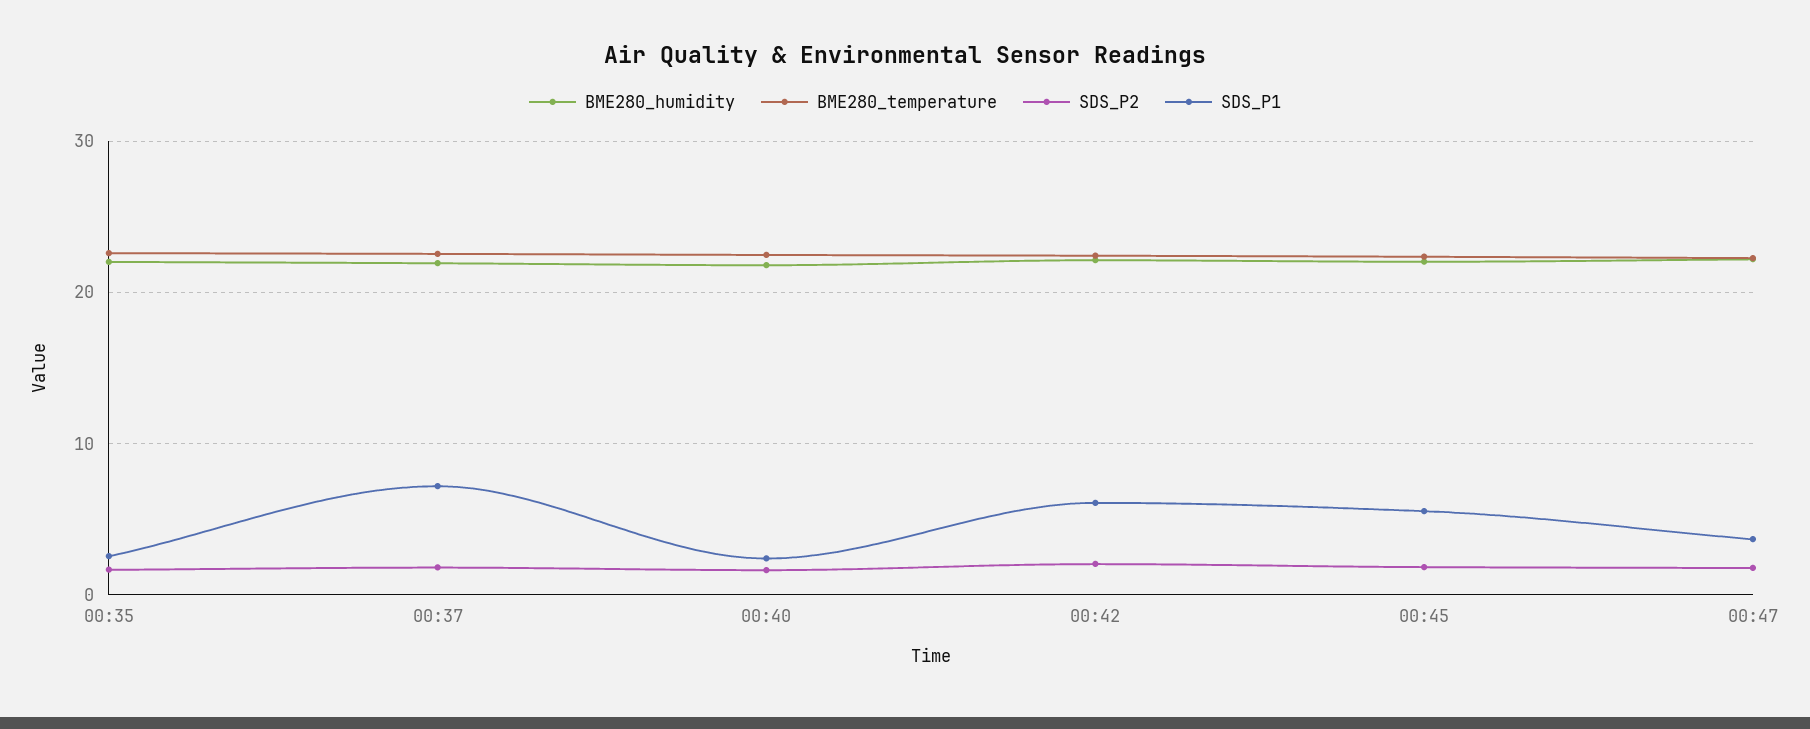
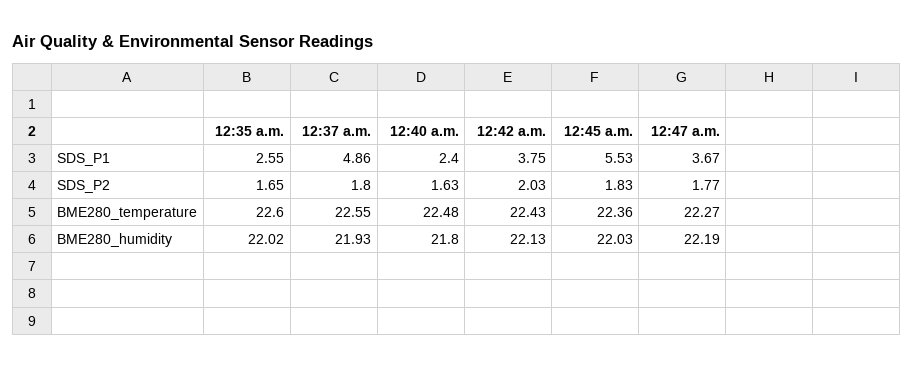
  {
    "BME280_humidity": {
      "00:35": 22.02,
      "00:37": 21.93,
      "00:40": 21.8,
      "00:42": 22.13,
      "00:45": 22.03,
      "00:47": 22.19
    },
    "BME280_temperature": {
      "00:35": 22.6,
      "00:37": 22.55,
      "00:40": 22.48,
      "00:42": 22.43,
      "00:45": 22.36,
      "00:47": 22.27
    },
    "SDS_P2": {
      "00:35": 1.65,
      "00:37": 1.8,
      "00:40": 1.63,
      "00:42": 2.03,
      "00:45": 1.83,
      "00:47": 1.77
    },
    "SDS_P1": {
      "00:35": 2.55,
-     "00:37": 7,
+     "00:37": 4.86,
      "00:40": 2.4,
-     "00:42": 6,
+     "00:42": 3.75,
      "00:45": 5.53,
      "00:47": 3.67
    }
  }

